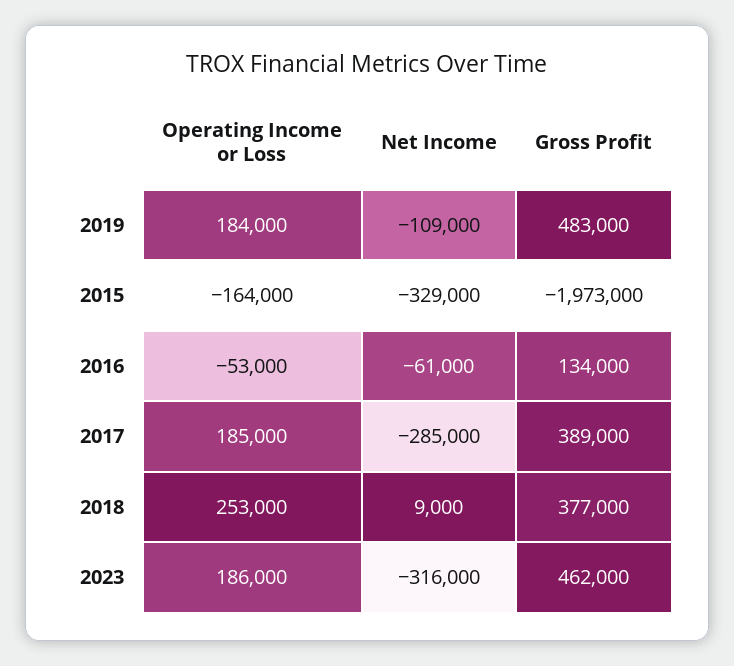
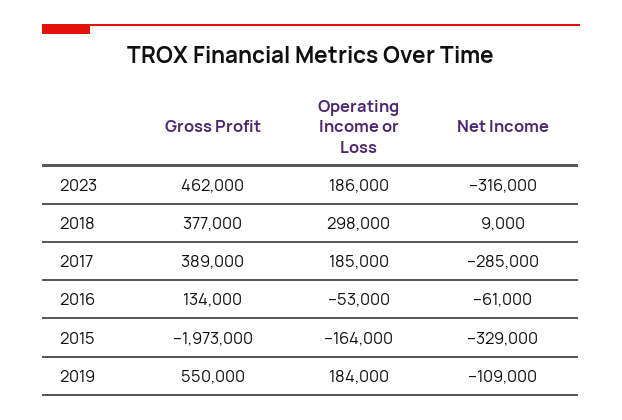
  {
    "Operating Income or Loss": {
      "2019": 184000,
      "2015": -164000,
      "2016": -53000,
      "2017": 185000,
-     "2018": 253000,
+     "2018": 298000,
      "2023": 186000
    },
    "Net Income": {
      "2019": -109000,
      "2015": -329000,
      "2016": -61000,
      "2017": -285000,
      "2018": 9000,
      "2023": -316000
    },
    "Gross Profit": {
-     "2019": 483000,
+     "2019": 550000,
      "2015": -1973000,
      "2016": 134000,
      "2017": 389000,
      "2018": 377000,
      "2023": 462000
    }
  }

